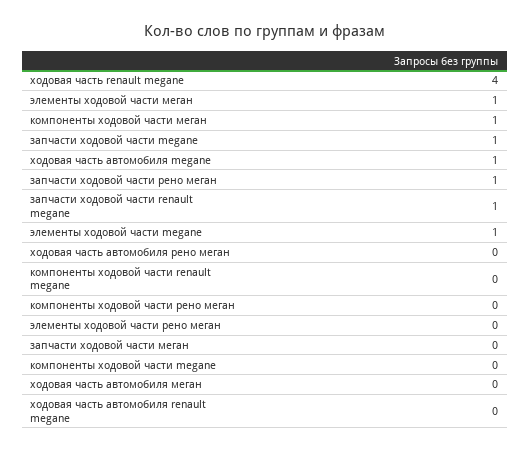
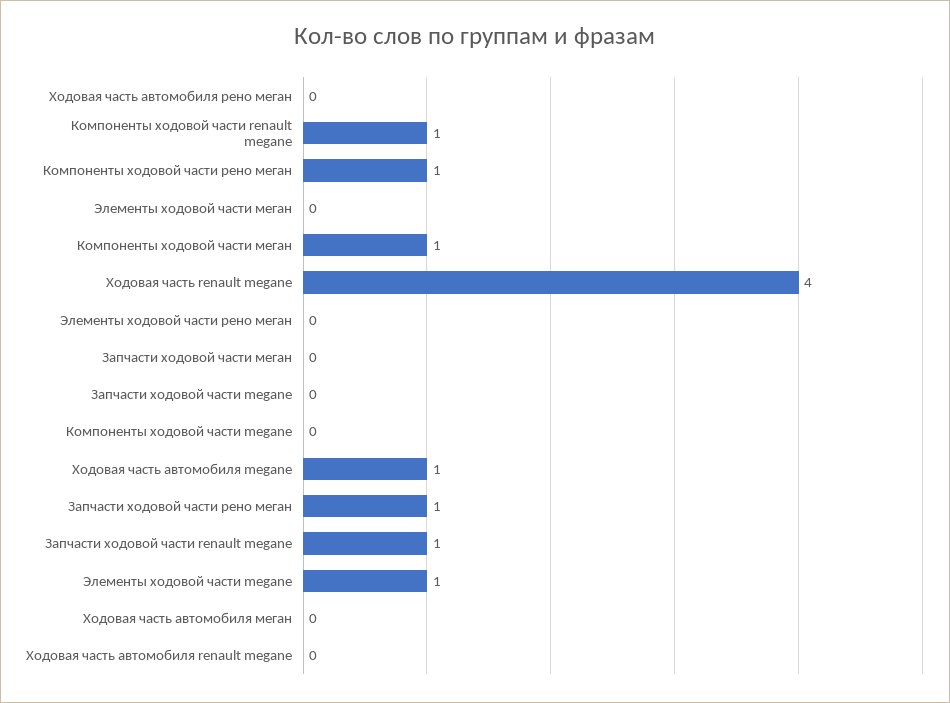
  {
    "ходовая часть renault megane": 4,
-   "элементы ходовой части меган": 1,
+   "элементы ходовой части меган": 0,
    "компоненты ходовой части меган": 1,
-   "запчасти ходовой части megane": 1,
+   "запчасти ходовой части megane": 0,
    "ходовая часть автомобиля megane": 1,
    "запчасти ходовой части рено меган": 1,
    "запчасти ходовой части renault megane": 1,
    "элементы ходовой части megane": 1,
    "ходовая часть автомобиля рено меган": 0,
-   "компоненты ходовой части renault megane": 0,
+   "компоненты ходовой части renault megane": 1,
-   "компоненты ходовой части рено меган": 0,
+   "компоненты ходовой части рено меган": 1,
    "элементы ходовой части рено меган": 0,
    "запчасти ходовой части меган": 0,
    "компоненты ходовой части megane": 0,
    "ходовая часть автомобиля меган": 0,
    "ходовая часть автомобиля renault megane": 0
  }

